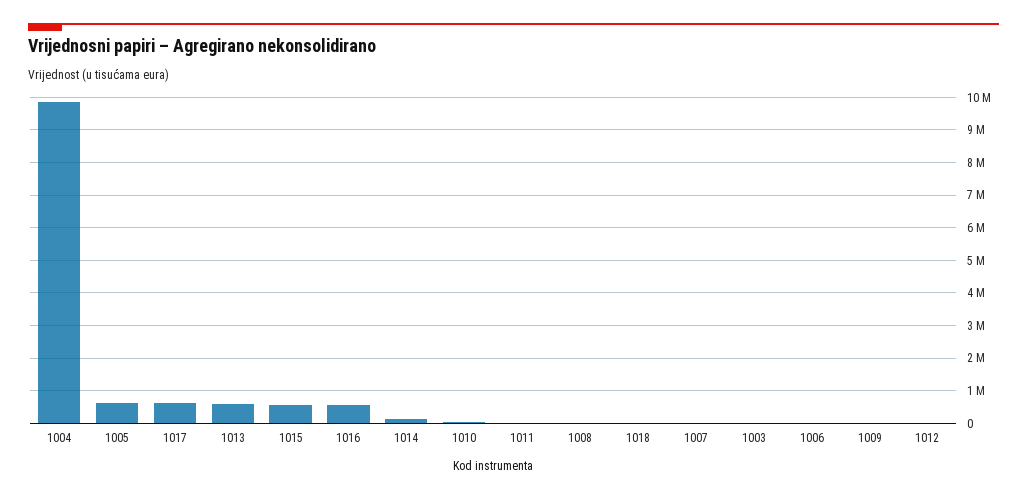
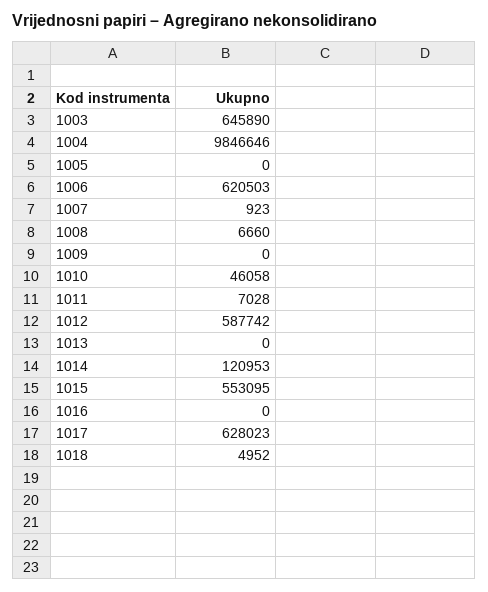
  {
    "1004": 9846646,
-   "1005": 600000,
+   "1005": 0,
    "1017": 628023,
-   "1013": 600000,
+   "1013": 0,
    "1015": 553095,
-   "1016": 600000,
+   "1016": 0,
    "1014": 120953,
    "1010": 46058,
    "1011": 7028,
    "1008": 6660,
    "1018": 4952,
    "1007": 923,
-   "1003": 0,
+   "1003": 645890,
-   "1006": 0,
+   "1006": 620503,
    "1009": 0,
-   "1012": 0
+   "1012": 587742
  }

